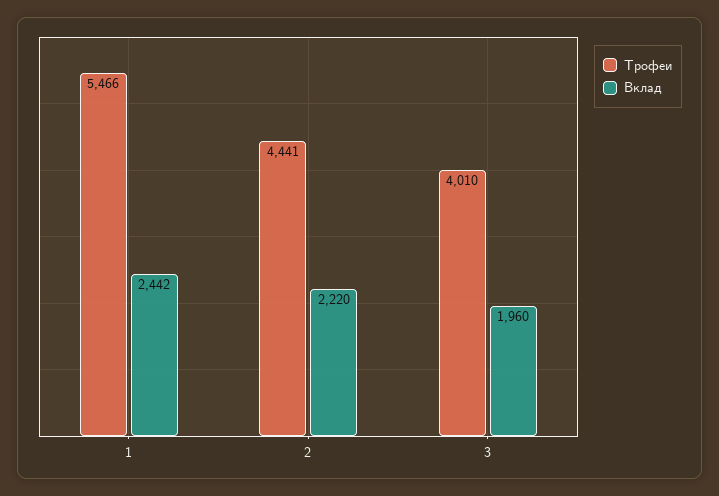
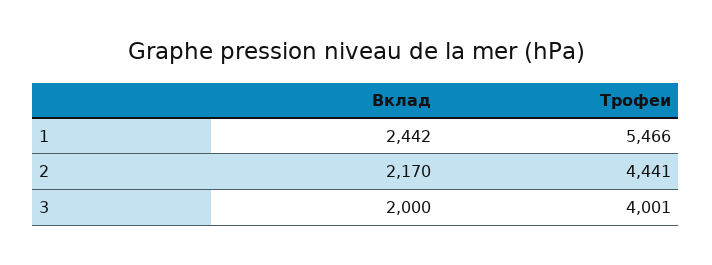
  {
    "Трофеи": {
      "1": 5466,
      "2": 4441,
-     "3": 4010
+     "3": 4001
    },
    "Вклад": {
      "1": 2442,
-     "2": 2220,
+     "2": 2170,
-     "3": 1960
+     "3": 2000
    }
  }

